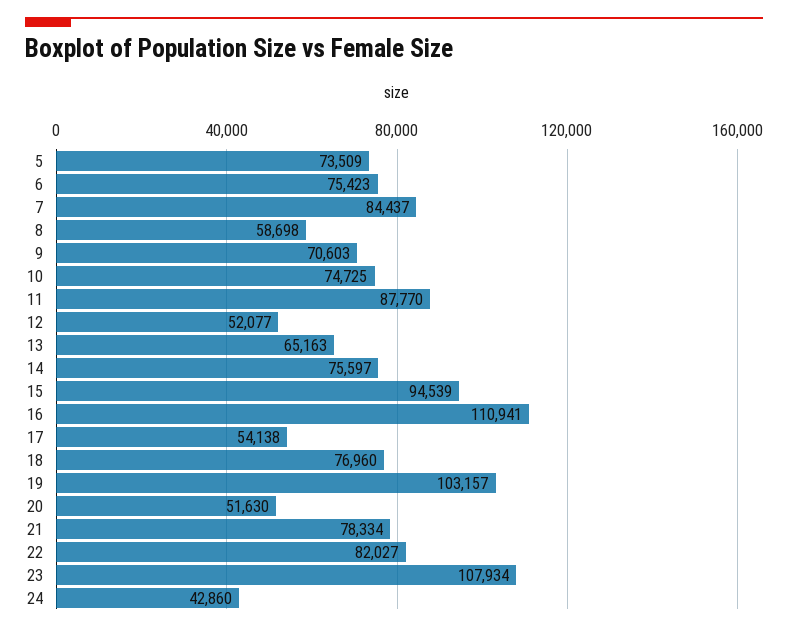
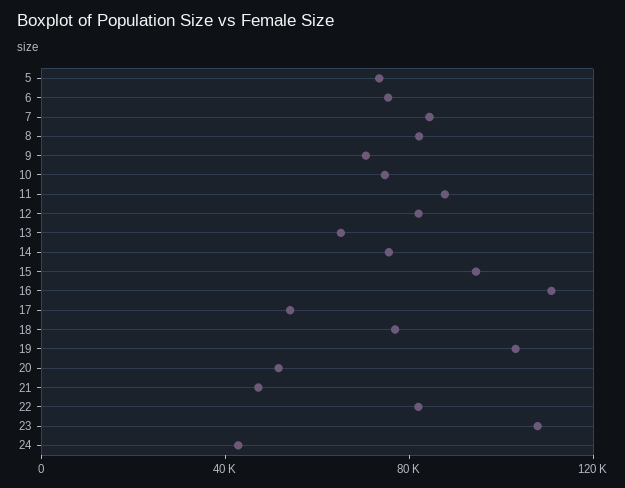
  {
    "5": 73509,
    "6": 75423,
    "7": 84437,
-   "8": 58698,
+   "8": 80000,
    "9": 70603,
    "10": 74725,
    "11": 87770,
-   "12": 52077,
+   "12": 80000,
    "13": 65163,
    "14": 75597,
    "15": 94539,
    "16": 110941,
    "17": 54138,
    "18": 76960,
    "19": 103157,
    "20": 51630,
-   "21": 78334,
+   "21": 50000,
    "22": 82027,
    "23": 107934,
    "24": 42860
  }

